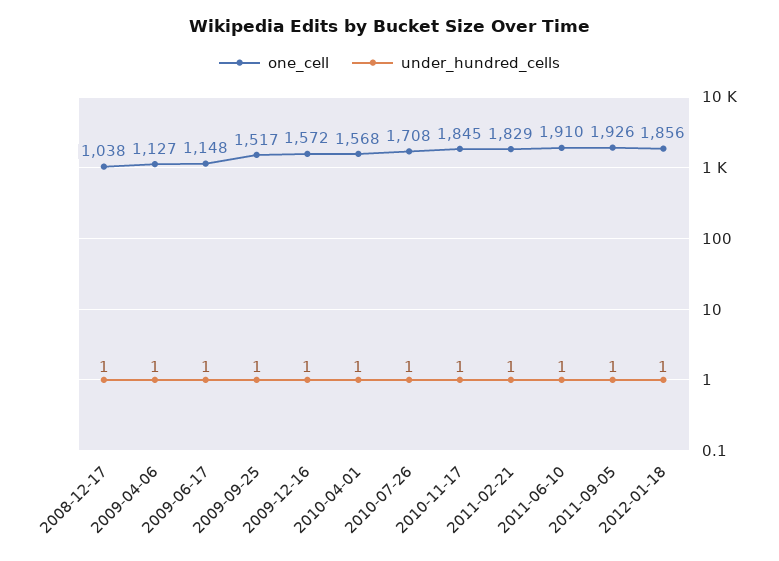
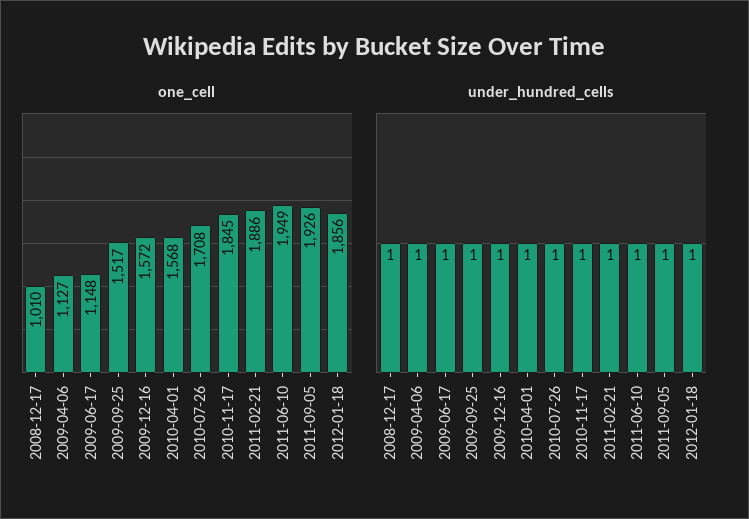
  {
    "one_cell": {
-     "2008-12-17": 1038,
+     "2008-12-17": 1010,
      "2009-04-06": 1127,
      "2009-06-17": 1148,
      "2009-09-25": 1517,
      "2009-12-16": 1572,
      "2010-04-01": 1568,
      "2010-07-26": 1708,
      "2010-11-17": 1845,
-     "2011-02-21": 1829,
+     "2011-02-21": 1886,
-     "2011-06-10": 1910,
+     "2011-06-10": 1949,
      "2011-09-05": 1926,
      "2012-01-18": 1856
    },
    "under_hundred_cells": {
      "2008-12-17": 1,
      "2009-04-06": 1,
      "2009-06-17": 1,
      "2009-09-25": 1,
      "2009-12-16": 1,
      "2010-04-01": 1,
      "2010-07-26": 1,
      "2010-11-17": 1,
      "2011-02-21": 1,
      "2011-06-10": 1,
      "2011-09-05": 1,
      "2012-01-18": 1
    }
  }

